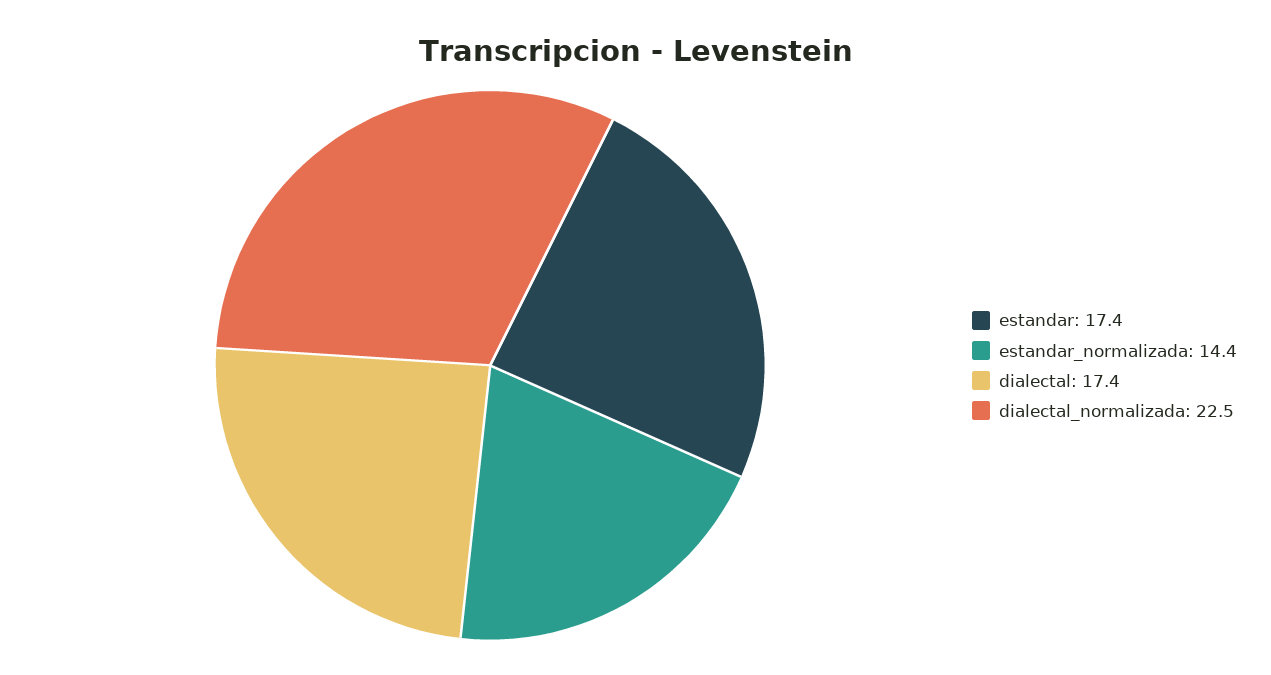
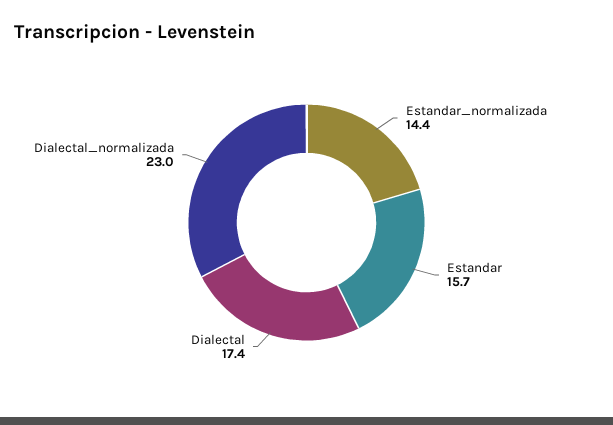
  {
-   "estandar": 17.4,
+   "estandar": 15.7,
    "estandar_normalizada": 14.4,
    "dialectal": 17.4,
-   "dialectal_normalizada": 22.5
+   "dialectal_normalizada": 23
  }

